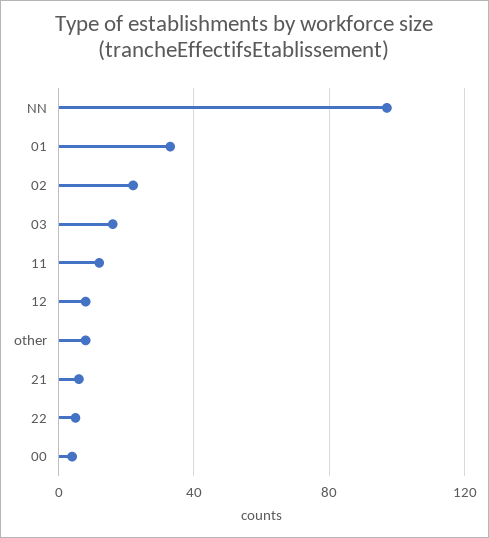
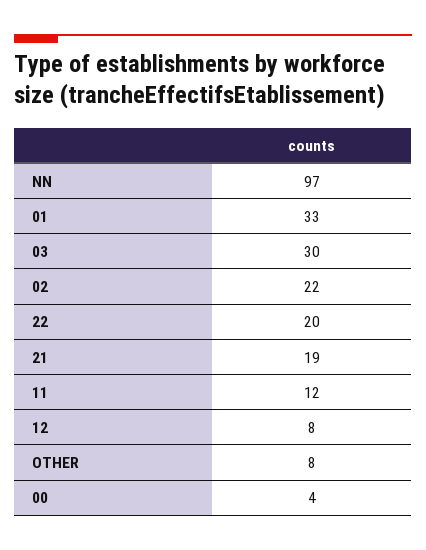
  {
    "NN": 97,
    "01": 33,
    "02": 22,
-   "03": 15,
+   "03": 30,
    "11": 12,
    "12": 8,
    "other": 8,
-   "21": 5,
+   "21": 19,
-   "22": 5,
+   "22": 20,
    "00": 4
  }

